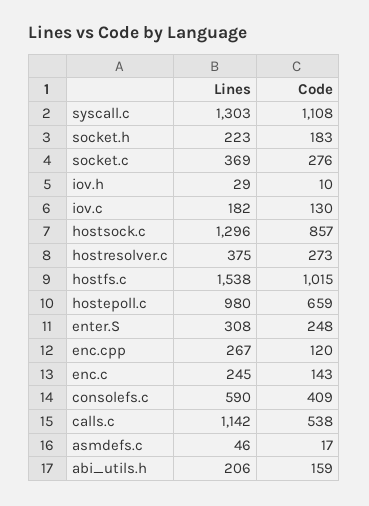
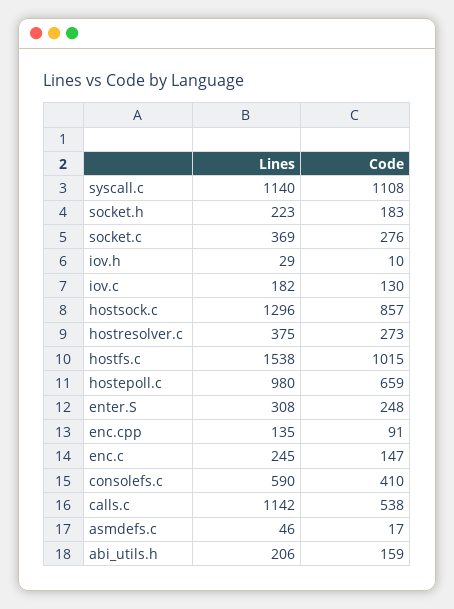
  {
    "Lines": {
-     "syscall.c": 1303,
+     "syscall.c": 1140,
      "socket.h": 223,
      "socket.c": 369,
      "iov.h": 29,
      "iov.c": 182,
      "hostsock.c": 1296,
      "hostresolver.c": 375,
      "hostfs.c": 1538,
      "hostepoll.c": 980,
      "enter.S": 308,
-     "enc.cpp": 267,
+     "enc.cpp": 135,
      "enc.c": 245,
      "consolefs.c": 590,
      "calls.c": 1142,
      "asmdefs.c": 46,
      "abi_utils.h": 206
    },
    "Code": {
      "syscall.c": 1108,
      "socket.h": 183,
      "socket.c": 276,
      "iov.h": 10,
      "iov.c": 130,
      "hostsock.c": 857,
      "hostresolver.c": 273,
      "hostfs.c": 1015,
      "hostepoll.c": 659,
      "enter.S": 248,
-     "enc.cpp": 120,
+     "enc.cpp": 91,
-     "enc.c": 143,
+     "enc.c": 147,
-     "consolefs.c": 409,
+     "consolefs.c": 410,
      "calls.c": 538,
      "asmdefs.c": 17,
      "abi_utils.h": 159
    }
  }

